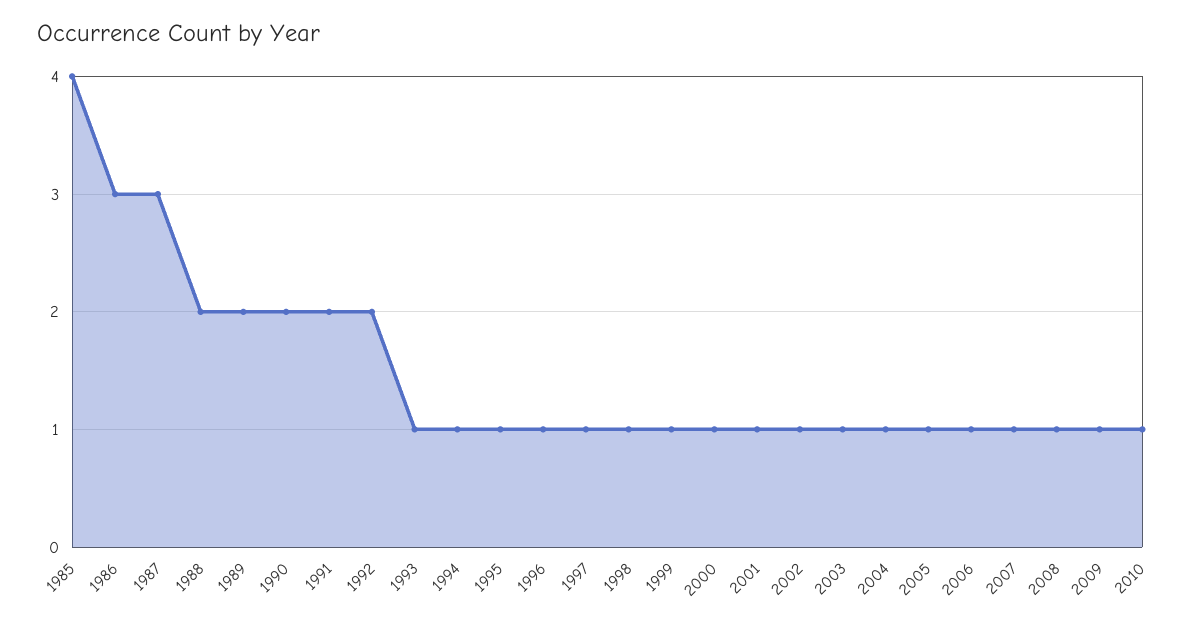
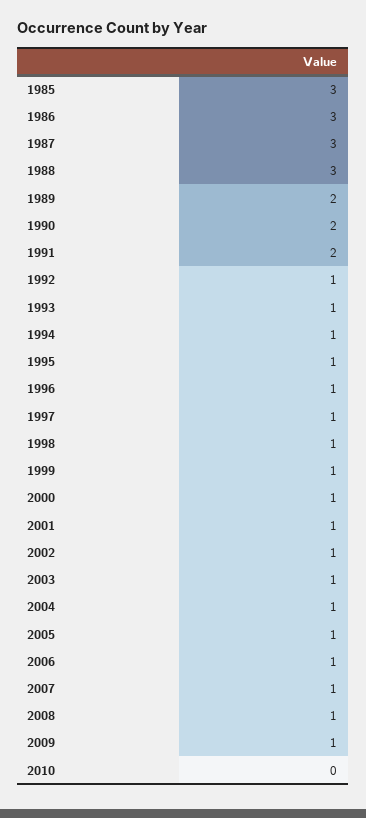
  {
-   "1985": 4,
+   "1985": 3,
    "1986": 3,
    "1987": 3,
-   "1988": 2,
+   "1988": 3,
    "1989": 2,
    "1990": 2,
    "1991": 2,
-   "1992": 2,
+   "1992": 1,
    "1993": 1,
    "1994": 1,
    "1995": 1,
    "1996": 1,
    "1997": 1,
    "1998": 1,
    "1999": 1,
    "2000": 1,
    "2001": 1,
    "2002": 1,
    "2003": 1,
    "2004": 1,
    "2005": 1,
    "2006": 1,
    "2007": 1,
    "2008": 1,
    "2009": 1,
-   "2010": 1
+   "2010": 0
  }

